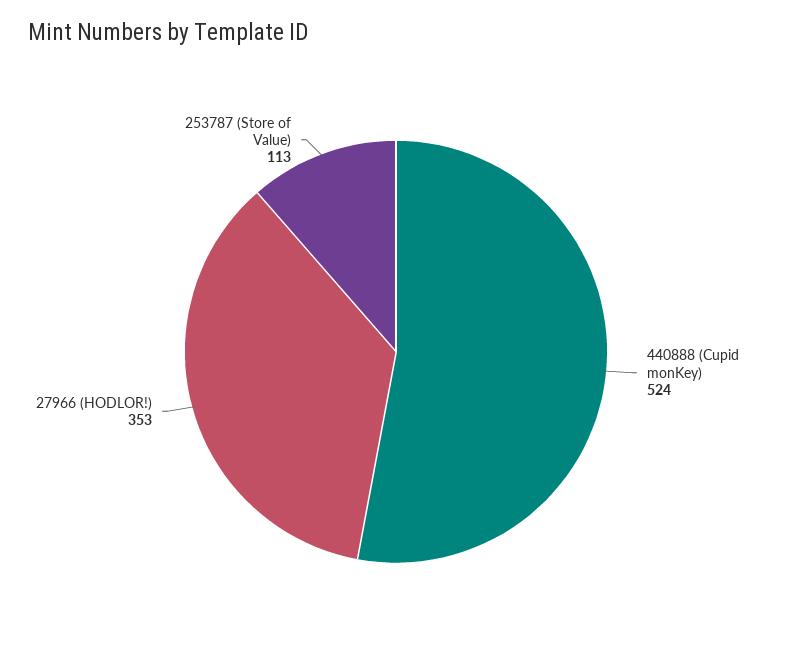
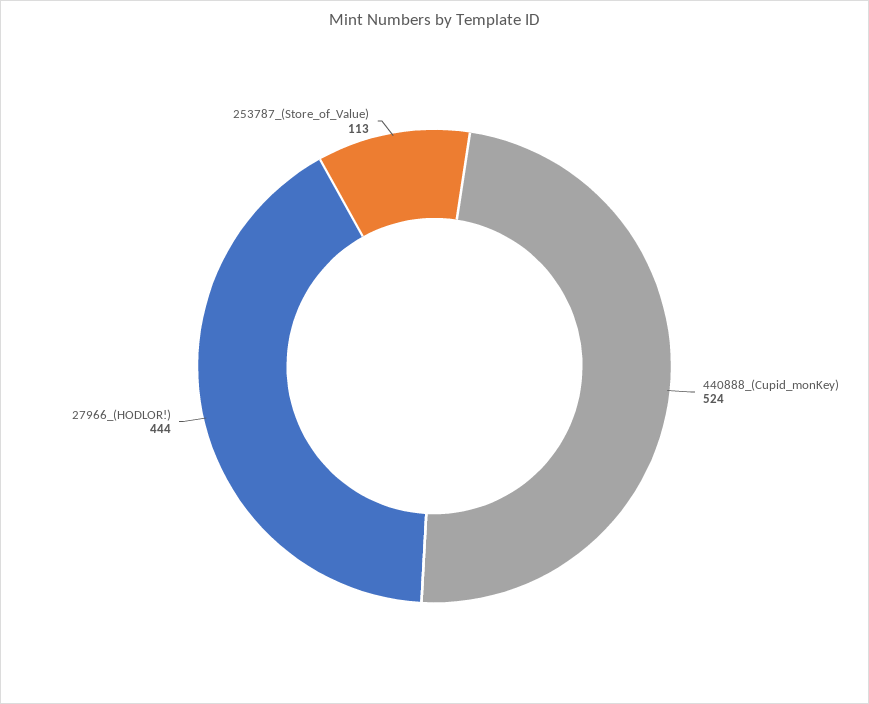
  {
    "440888 (Cupid monKey)": 524,
-   "27966 (HODLOR!)": 353,
+   "27966 (HODLOR!)": 444,
    "253787 (Store of Value)": 113
  }

